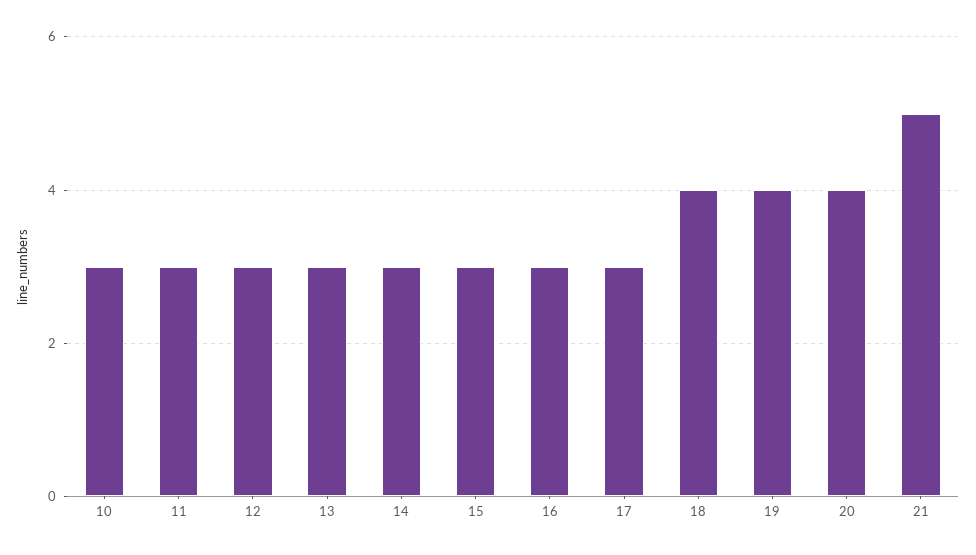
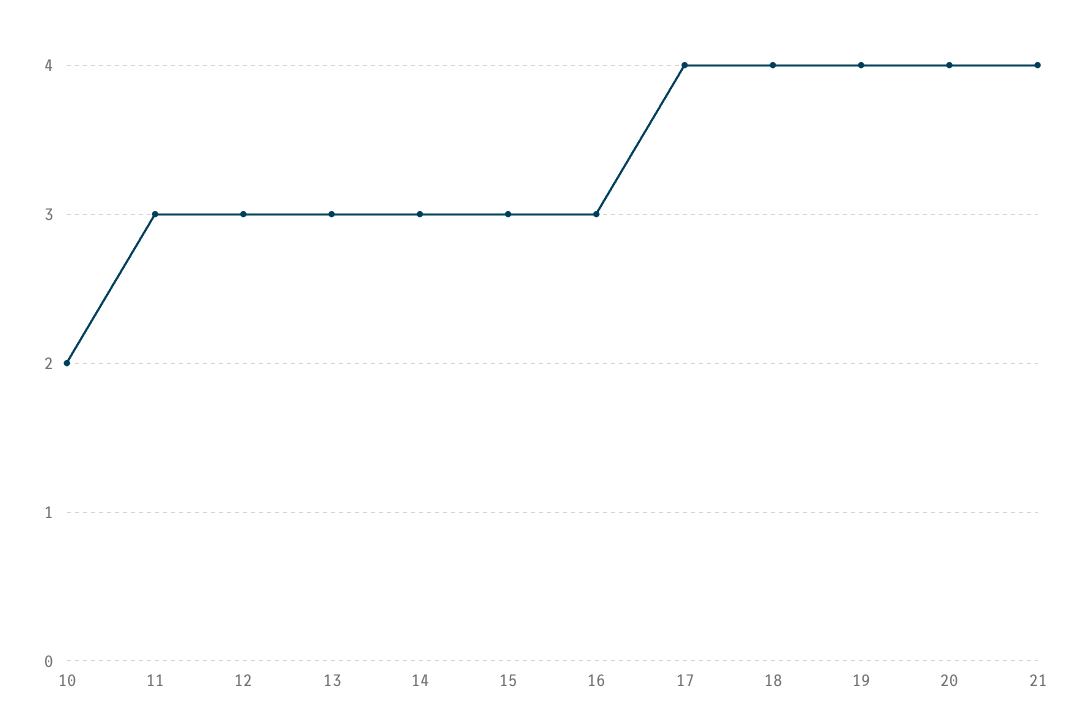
  {
-   "10": 3,
+   "10": 2,
    "11": 3,
    "12": 3,
    "13": 3,
    "14": 3,
    "15": 3,
    "16": 3,
-   "17": 3,
+   "17": 4,
    "18": 4,
    "19": 4,
    "20": 4,
-   "21": 5
+   "21": 4
  }

